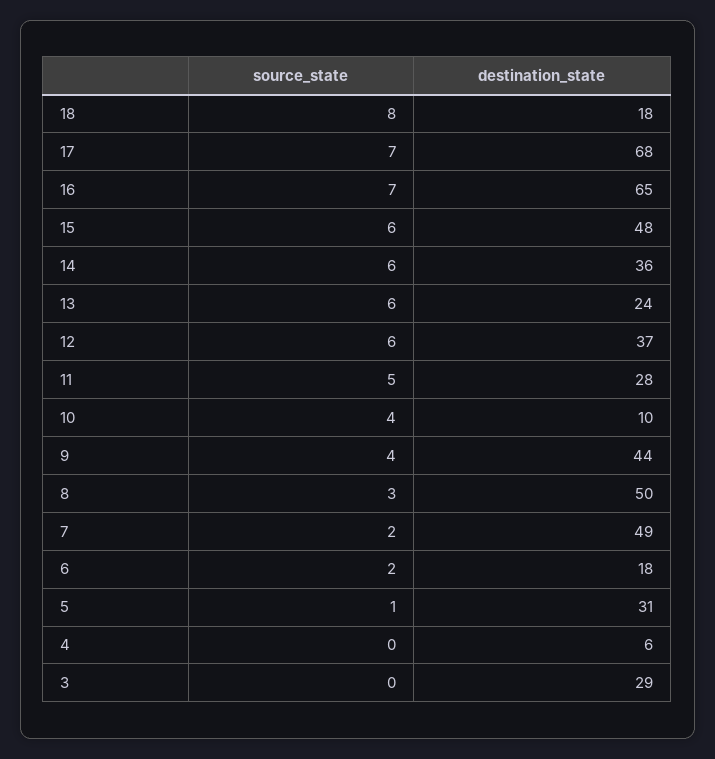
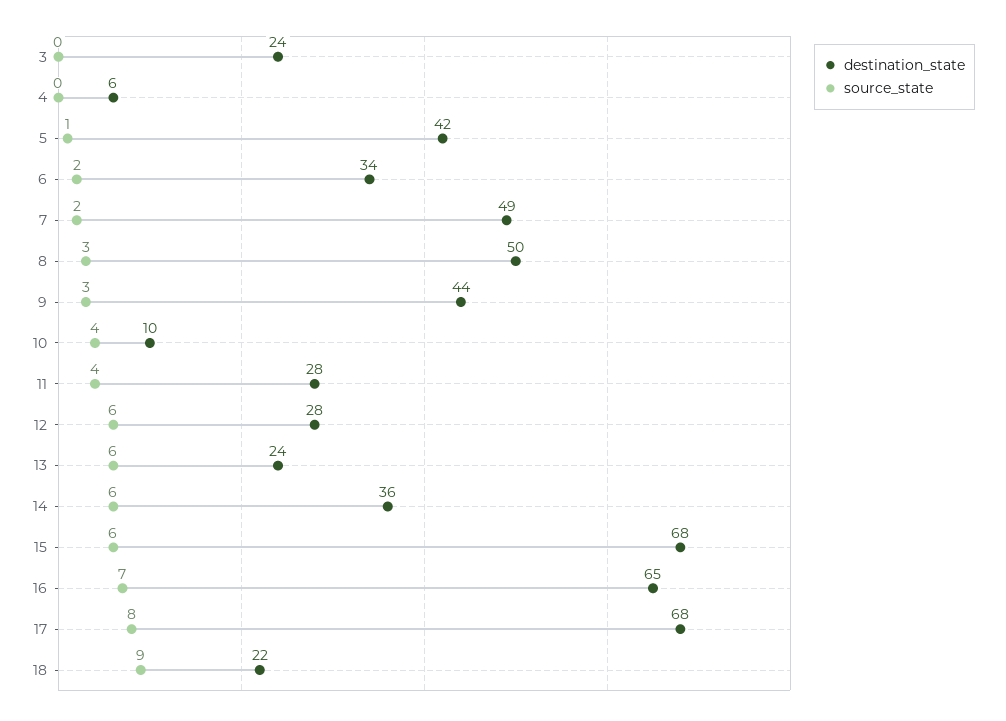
  {
    "source_state": {
-     "18": 8,
+     "18": 9,
-     "17": 7,
+     "17": 8,
      "16": 7,
      "15": 6,
      "14": 6,
      "13": 6,
      "12": 6,
-     "11": 5,
+     "11": 4,
      "10": 4,
-     "9": 4,
+     "9": 3,
      "8": 3,
      "7": 2,
      "6": 2,
      "5": 1,
      "4": 0,
      "3": 0
    },
    "destination_state": {
-     "18": 18,
+     "18": 22,
      "17": 68,
      "16": 65,
-     "15": 48,
+     "15": 68,
      "14": 36,
      "13": 24,
-     "12": 37,
+     "12": 28,
      "11": 28,
      "10": 10,
      "9": 44,
      "8": 50,
      "7": 49,
-     "6": 18,
+     "6": 34,
-     "5": 31,
+     "5": 42,
      "4": 6,
-     "3": 29
+     "3": 24
    }
  }

